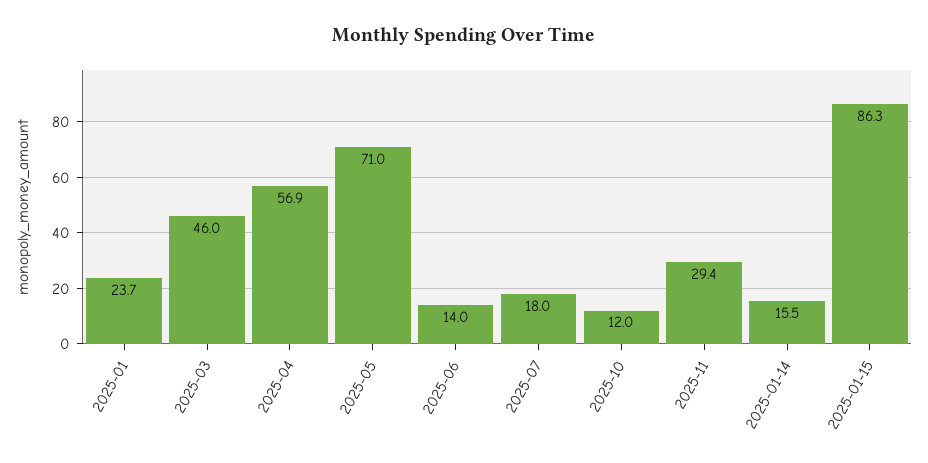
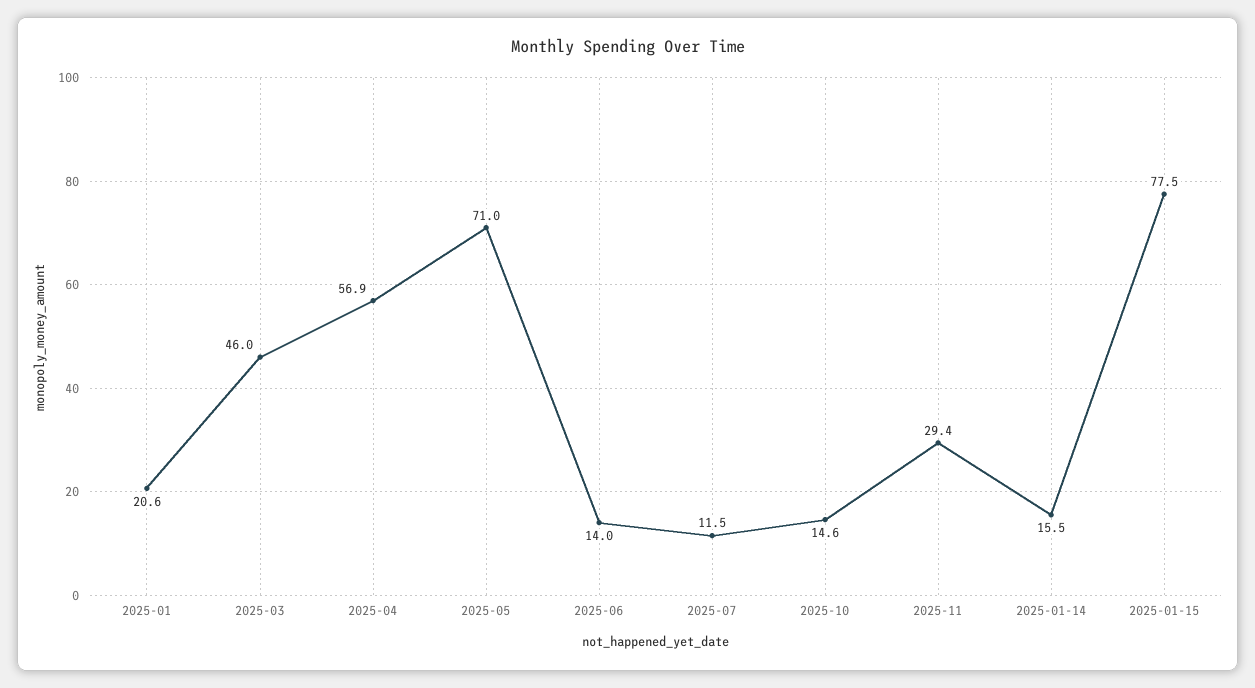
  {
-   "2025-01": 23.7,
+   "2025-01": 20.6,
    "2025-03": 46,
    "2025-04": 56.9,
    "2025-05": 71,
    "2025-06": 14,
-   "2025-07": 18,
+   "2025-07": 11.5,
-   "2025-10": 12,
+   "2025-10": 14.6,
    "2025-11": 29.4,
    "2025-01-14": 15.5,
-   "2025-01-15": 86.3
+   "2025-01-15": 77.5
  }

